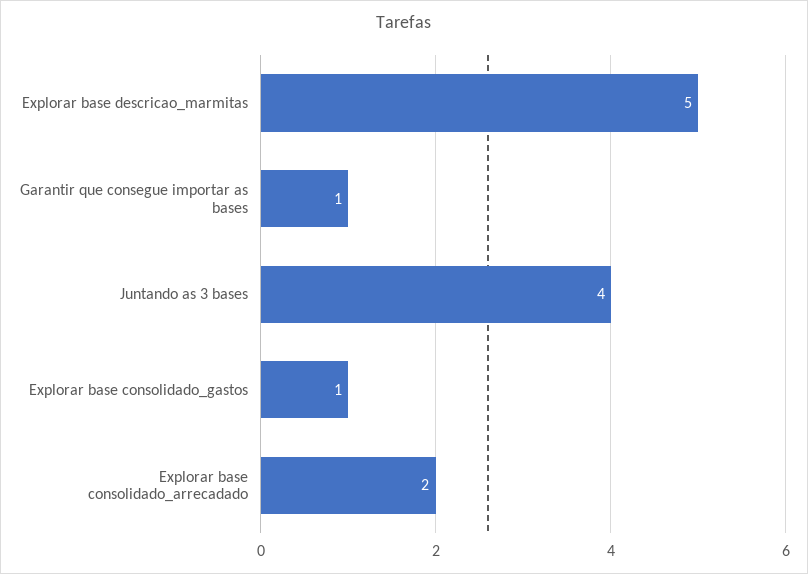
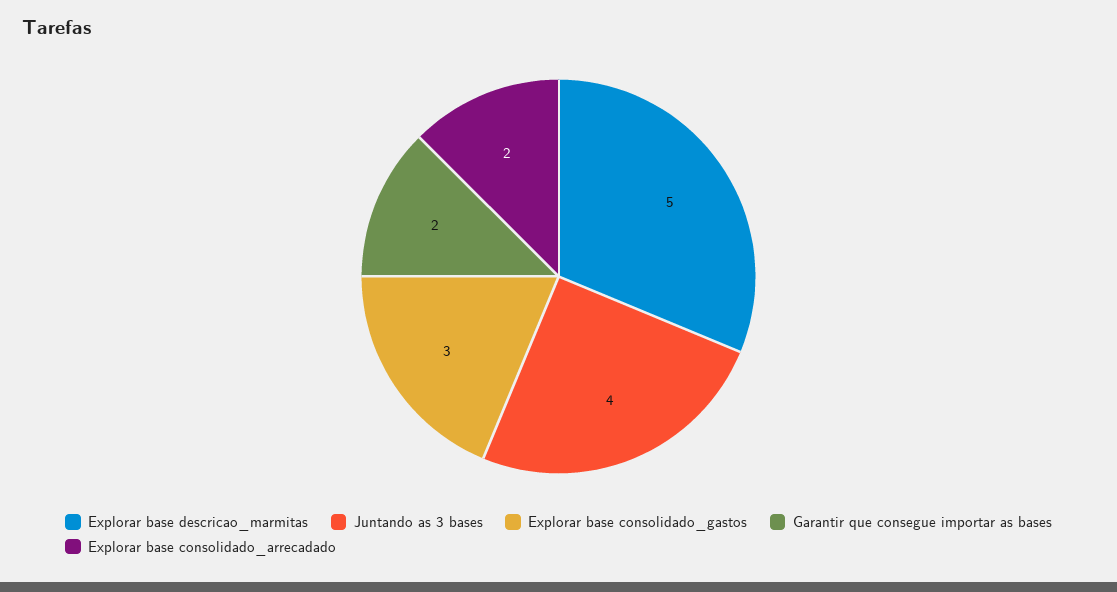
  {
    "Explorar base descricao_marmitas": 5,
-   "Garantir que consegue importar as bases": 1,
+   "Garantir que consegue importar as bases": 2,
    "Juntando as 3 bases": 4,
-   "Explorar base consolidado_gastos": 1,
+   "Explorar base consolidado_gastos": 3,
    "Explorar base consolidado_arrecadado": 2
  }

